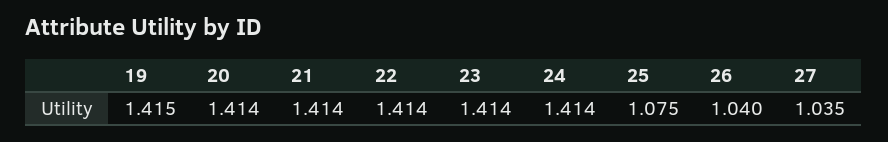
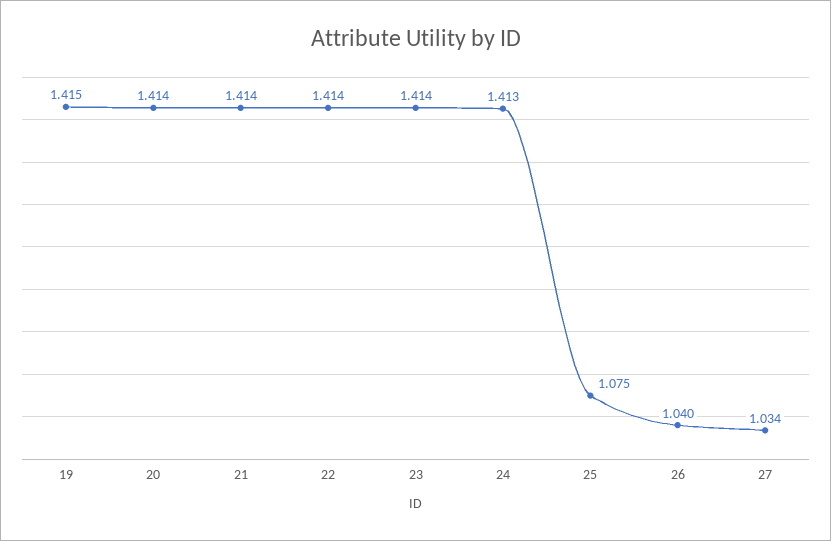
  {
    "19": 1.415,
    "20": 1.414,
    "21": 1.414,
    "22": 1.414,
    "23": 1.414,
-   "24": 1.414,
+   "24": 1.413,
    "25": 1.075,
    "26": 1.04,
-   "27": 1.035
+   "27": 1.034
  }

